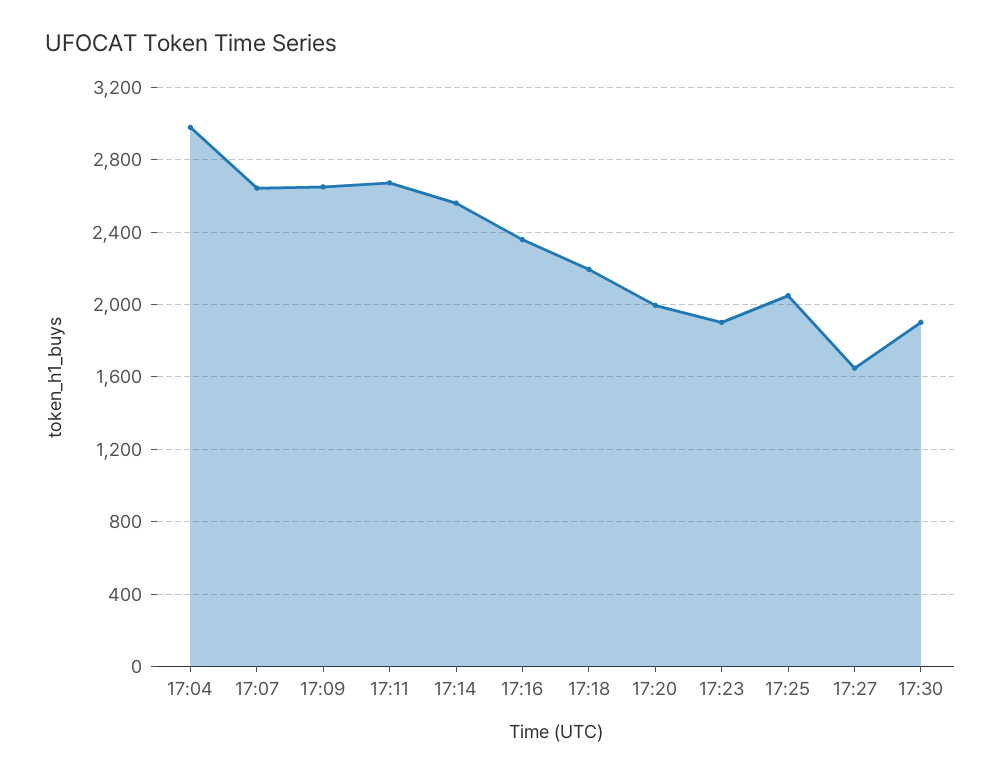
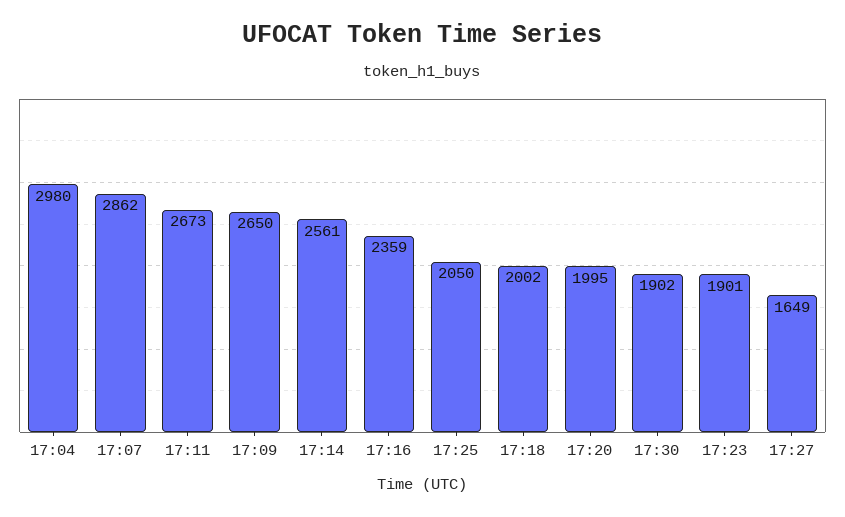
  {
    "17:04": 2980,
-   "17:07": 2650,
+   "17:07": 2862,
    "17:09": 2650,
    "17:11": 2673,
    "17:14": 2561,
    "17:16": 2359,
-   "17:18": 2200,
+   "17:18": 2002,
    "17:20": 1995,
    "17:23": 1901,
    "17:25": 2050,
    "17:27": 1649,
    "17:30": 1902
  }

